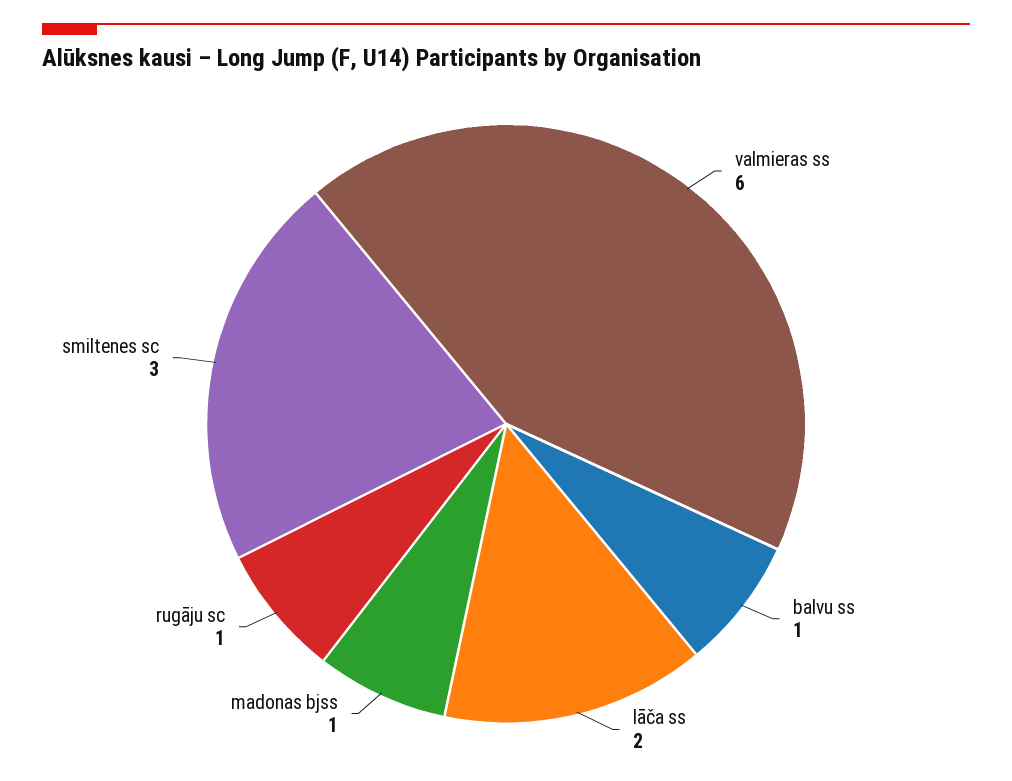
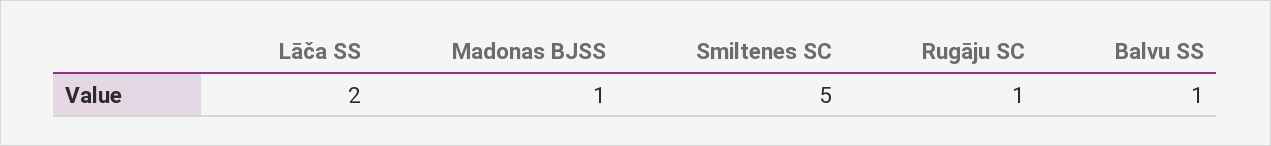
  {
-   "valmieras ss": 6,
    "balvu ss": 1,
    "lāča ss": 2,
    "madonas bjss": 1,
    "rugāju sc": 1,
-   "smiltenes sc": 3
+   "smiltenes sc": 5
  }

